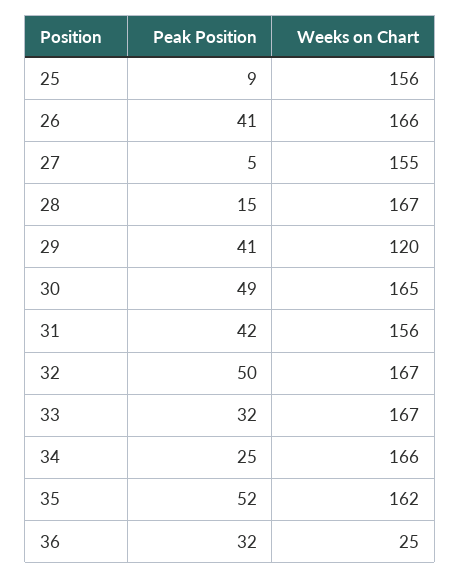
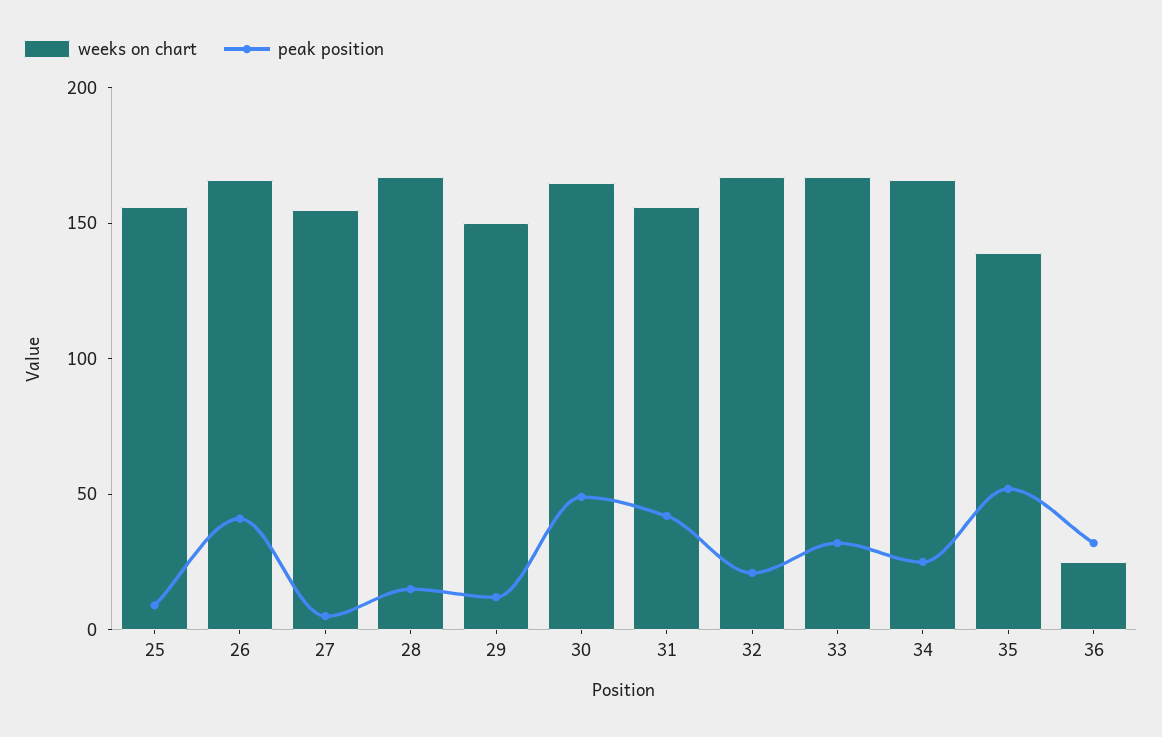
  {
    "Peak Position": {
      "25": 9,
      "26": 41,
      "27": 5,
      "28": 15,
-     "29": 41,
+     "29": 10,
      "30": 49,
      "31": 42,
-     "32": 50,
+     "32": 20,
      "33": 32,
      "34": 25,
      "35": 52,
      "36": 32
    },
    "Weeks on Chart": {
      "25": 156,
      "26": 166,
      "27": 155,
      "28": 167,
-     "29": 120,
+     "29": 150,
      "30": 165,
      "31": 156,
      "32": 167,
      "33": 167,
      "34": 166,
-     "35": 162,
+     "35": 140,
      "36": 25
    }
  }

